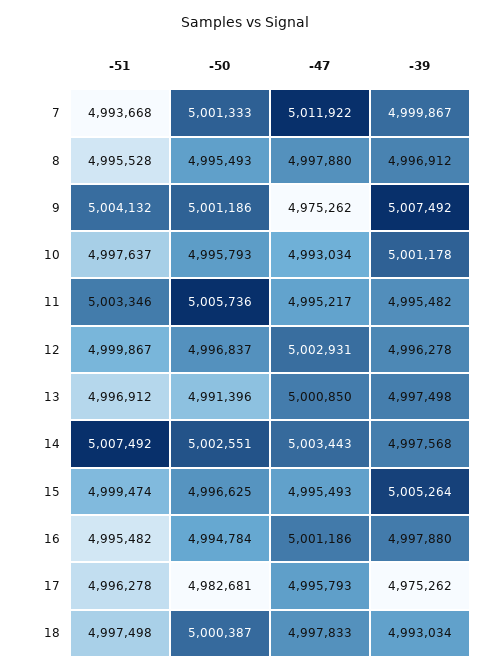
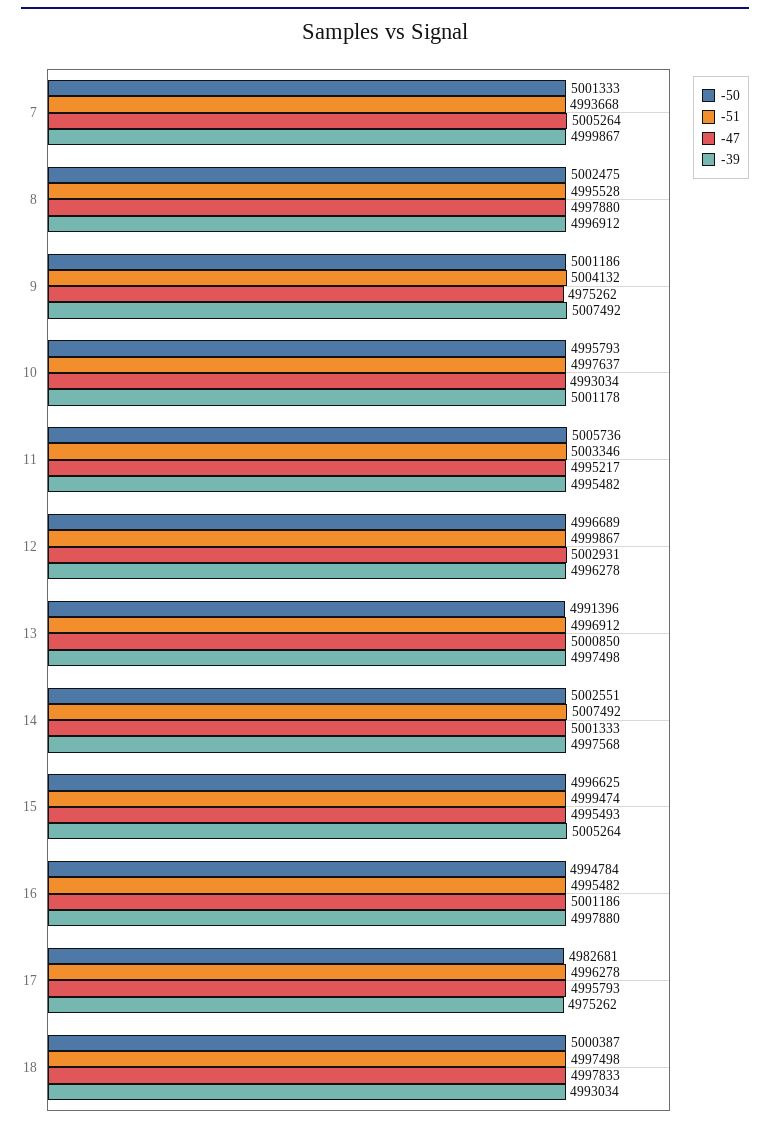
  {
    "-51": {
      "7": 4993668,
      "8": 4995528,
      "9": 5004132,
      "10": 4997637,
      "11": 5003346,
      "12": 4999867,
      "13": 4996912,
      "14": 5007492,
      "15": 4999474,
      "16": 4995482,
      "17": 4996278,
      "18": 4997498
    },
    "-50": {
      "7": 5001333,
-     "8": 4995493,
+     "8": 5002475,
      "9": 5001186,
      "10": 4995793,
      "11": 5005736,
-     "12": 4996837,
+     "12": 4996689,
      "13": 4991396,
      "14": 5002551,
      "15": 4996625,
      "16": 4994784,
      "17": 4982681,
      "18": 5000387
    },
    "-47": {
-     "7": 5011922,
+     "7": 5005264,
      "8": 4997880,
      "9": 4975262,
      "10": 4993034,
      "11": 4995217,
      "12": 5002931,
      "13": 5000850,
-     "14": 5003443,
+     "14": 5001333,
      "15": 4995493,
      "16": 5001186,
      "17": 4995793,
      "18": 4997833
    },
    "-39": {
      "7": 4999867,
      "8": 4996912,
      "9": 5007492,
      "10": 5001178,
      "11": 4995482,
      "12": 4996278,
      "13": 4997498,
      "14": 4997568,
      "15": 5005264,
      "16": 4997880,
      "17": 4975262,
      "18": 4993034
    }
  }

